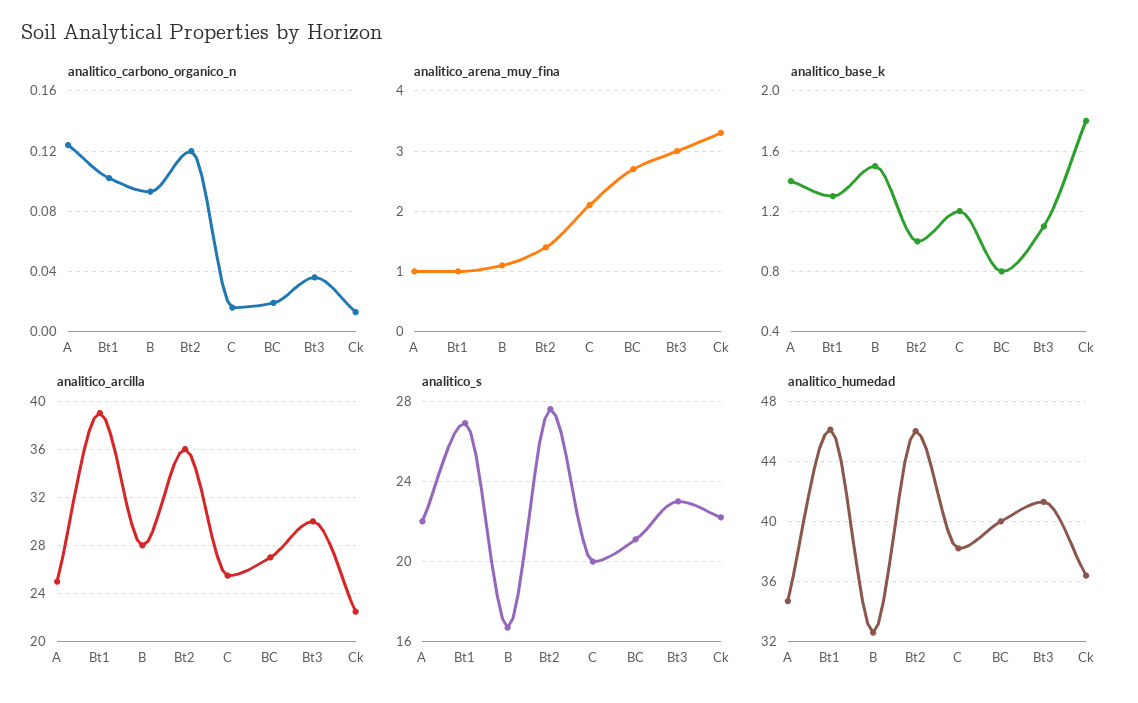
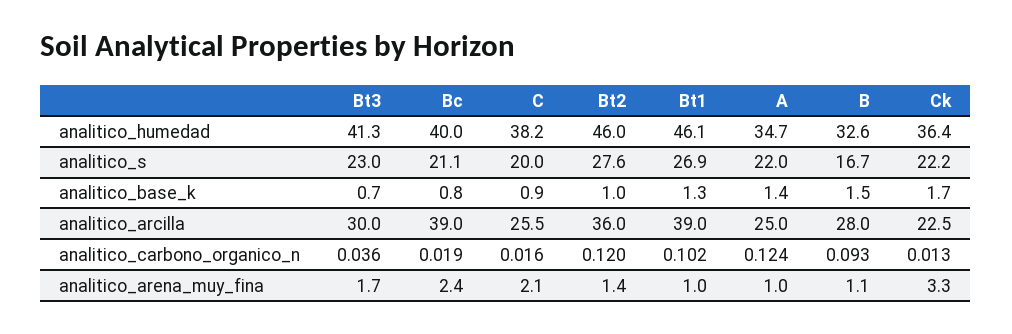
  {
    "analitico_carbono_organico_n": {
      "A": 0.124,
      "Bt1": 0.102,
      "B": 0.093,
      "Bt2": 0.12,
      "C": 0.016,
      "BC": 0.019,
      "Bt3": 0.036,
      "Ck": 0.013
    },
    "analitico_arena_muy_fina": {
      "A": 1,
      "Bt1": 1,
      "B": 1.1,
      "Bt2": 1.4,
      "C": 2.1,
-     "BC": 2.7,
+     "BC": 2.4,
-     "Bt3": 3,
+     "Bt3": 1.7,
      "Ck": 3.3
    },
    "analitico_base_k": {
      "A": 1.4,
      "Bt1": 1.3,
      "B": 1.5,
      "Bt2": 1,
-     "C": 1.2,
+     "C": 0.9,
      "BC": 0.8,
-     "Bt3": 1.1,
+     "Bt3": 0.7,
-     "Ck": 1.8
+     "Ck": 1.7
    },
    "analitico_arcilla": {
      "A": 25,
      "Bt1": 39,
      "B": 28,
      "Bt2": 36,
      "C": 25.5,
-     "BC": 27,
+     "BC": 39,
      "Bt3": 30,
      "Ck": 22.5
    },
    "analitico_s": {
      "A": 22,
      "Bt1": 26.9,
      "B": 16.7,
      "Bt2": 27.6,
      "C": 20,
      "BC": 21.1,
      "Bt3": 23,
      "Ck": 22.2
    },
    "analitico_humedad": {
      "A": 34.7,
      "Bt1": 46.1,
      "B": 32.6,
      "Bt2": 46,
      "C": 38.2,
      "BC": 40,
      "Bt3": 41.3,
      "Ck": 36.4
    }
  }

